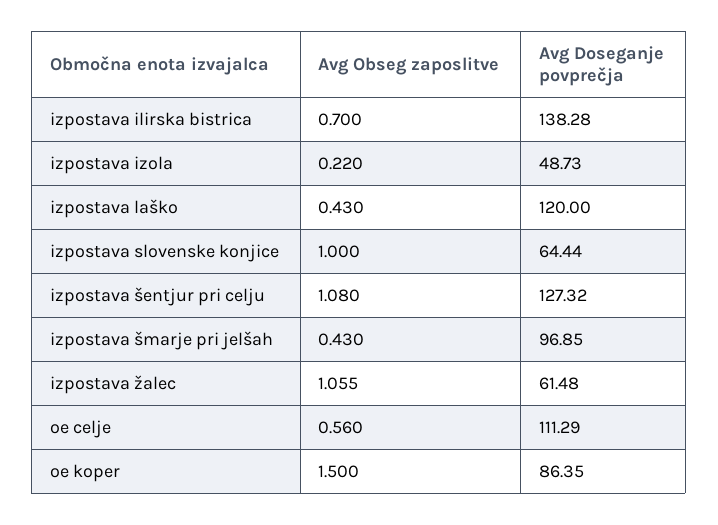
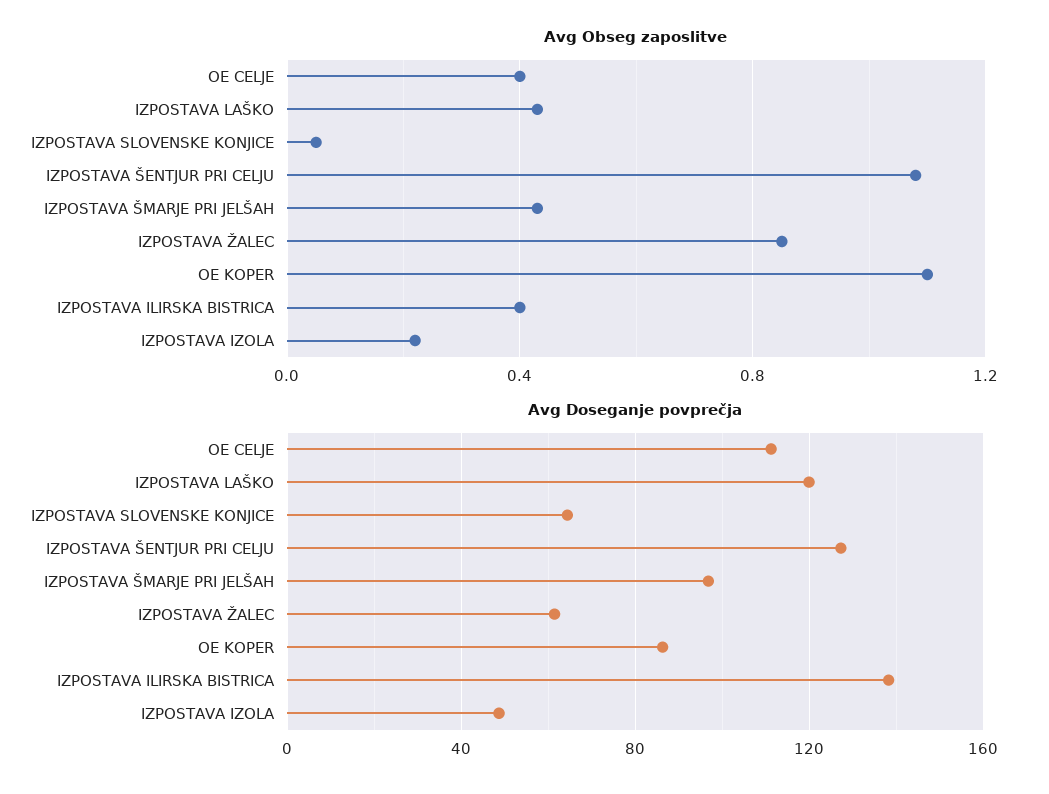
  {
    "Avg Obseg zaposlitve": {
-     "izpostava ilirska bistrica": 0.7,
+     "izpostava ilirska bistrica": 0.4,
      "izpostava izola": 0.22,
      "izpostava laško": 0.43,
-     "izpostava slovenske konjice": 1,
+     "izpostava slovenske konjice": 0.05,
      "izpostava šentjur pri celju": 1.08,
      "izpostava šmarje pri jelšah": 0.43,
-     "izpostava žalec": 1.055,
+     "izpostava žalec": 0.85,
-     "oe celje": 0.56,
+     "oe celje": 0.4,
-     "oe koper": 1.5
+     "oe koper": 1.1
    },
    "Avg Doseganje povprečja": {
      "izpostava ilirska bistrica": 138.28,
      "izpostava izola": 48.73,
      "izpostava laško": 120,
      "izpostava slovenske konjice": 64.44,
      "izpostava šentjur pri celju": 127.32,
      "izpostava šmarje pri jelšah": 96.85,
      "izpostava žalec": 61.48,
      "oe celje": 111.29,
      "oe koper": 86.35
    }
  }

